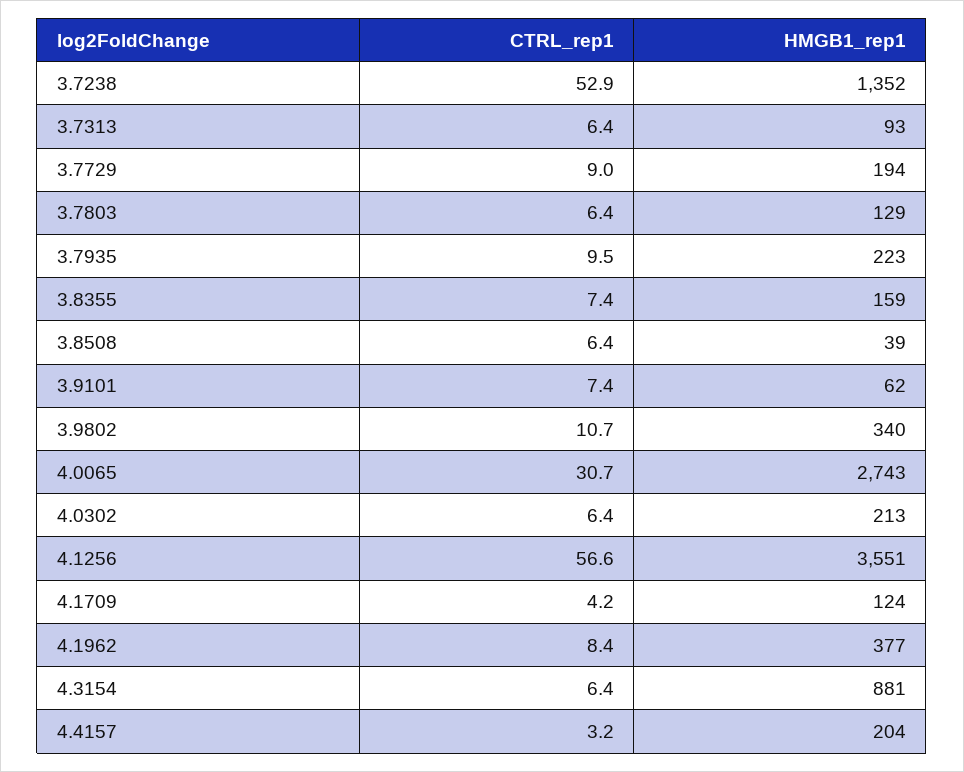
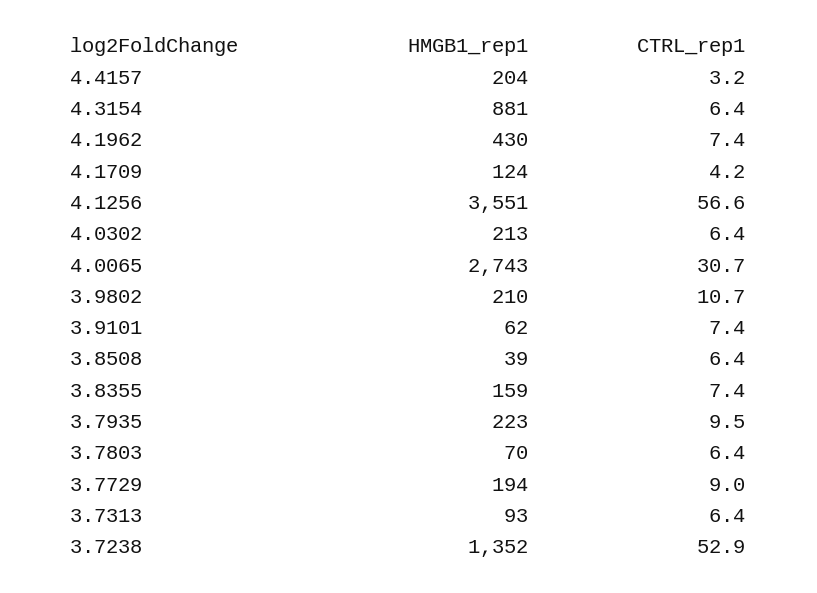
  {
    "CTRL_rep1": {
      "3.7238": 52.9,
      "3.7313": 6.4,
      "3.7729": 9,
      "3.7803": 6.4,
      "3.7935": 9.5,
      "3.8355": 7.4,
      "3.8508": 6.4,
      "3.9101": 7.4,
      "3.9802": 10.7,
      "4.0065": 30.7,
      "4.0302": 6.4,
      "4.1256": 56.6,
      "4.1709": 4.2,
-     "4.1962": 8.4,
+     "4.1962": 7.4,
      "4.3154": 6.4,
      "4.4157": 3.2
    },
    "HMGB1_rep1": {
      "3.7238": 1352,
      "3.7313": 93,
      "3.7729": 194,
-     "3.7803": 129,
+     "3.7803": 70,
      "3.7935": 223,
      "3.8355": 159,
      "3.8508": 39,
      "3.9101": 62,
-     "3.9802": 340,
+     "3.9802": 210,
      "4.0065": 2743,
      "4.0302": 213,
      "4.1256": 3551,
      "4.1709": 124,
-     "4.1962": 377,
+     "4.1962": 430,
      "4.3154": 881,
      "4.4157": 204
    }
  }

